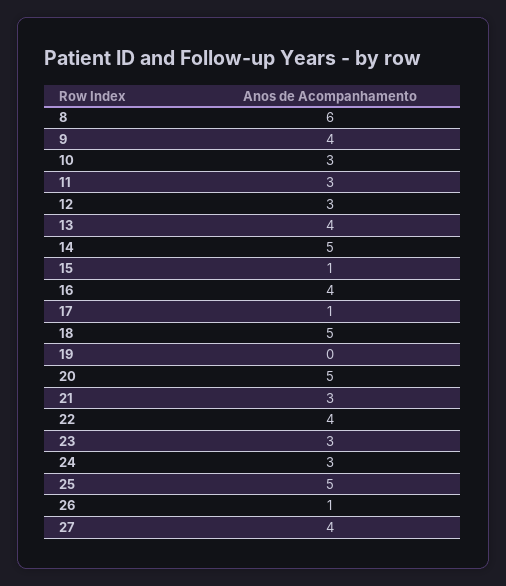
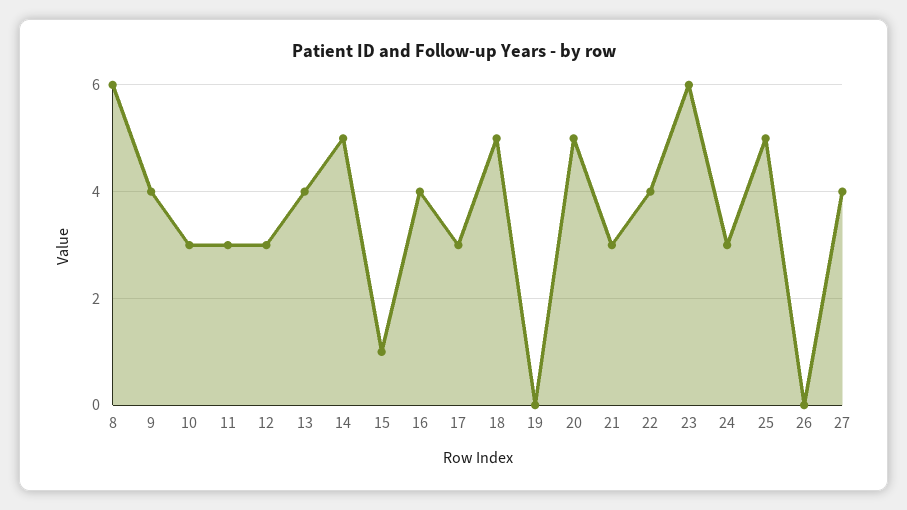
  {
    "8": 6,
    "9": 4,
    "10": 3,
    "11": 3,
    "12": 3,
    "13": 4,
    "14": 5,
    "15": 1,
    "16": 4,
-   "17": 1,
+   "17": 3,
    "18": 5,
    "19": 0,
    "20": 5,
    "21": 3,
    "22": 4,
-   "23": 3,
+   "23": 6,
    "24": 3,
    "25": 5,
-   "26": 1,
+   "26": 0,
    "27": 4
  }

